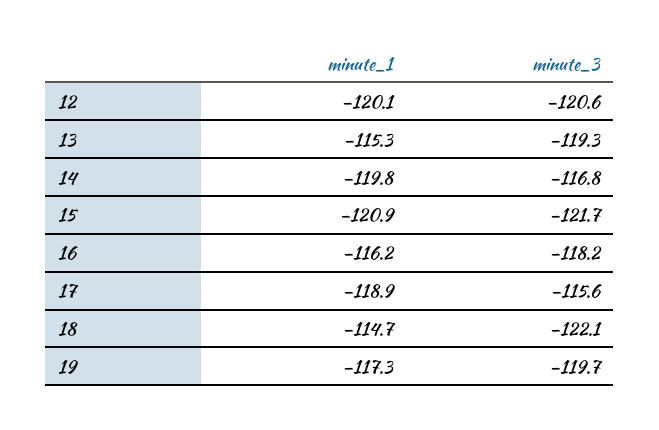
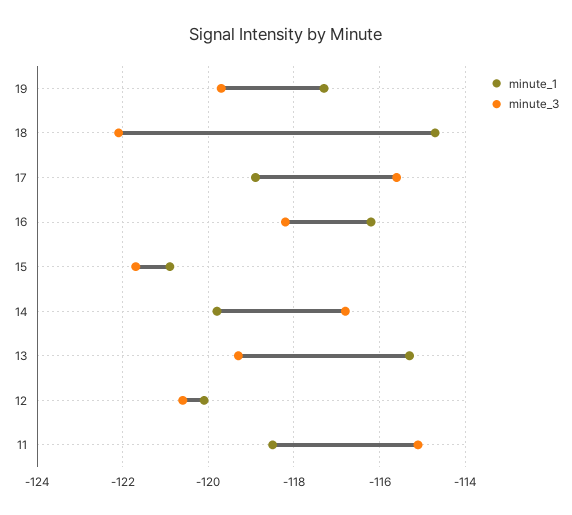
  {
    "minute_1": {
      "12": -120.1,
      "13": -115.3,
      "14": -119.8,
      "15": -120.9,
      "16": -116.2,
      "17": -118.9,
      "18": -114.7,
-     "19": -117.3
+     "19": -117.3,
+     "11": -118.5
    },
    "minute_3": {
      "12": -120.6,
      "13": -119.3,
      "14": -116.8,
      "15": -121.7,
      "16": -118.2,
      "17": -115.6,
      "18": -122.1,
-     "19": -119.7
+     "19": -119.7,
+     "11": -115
    }
  }

